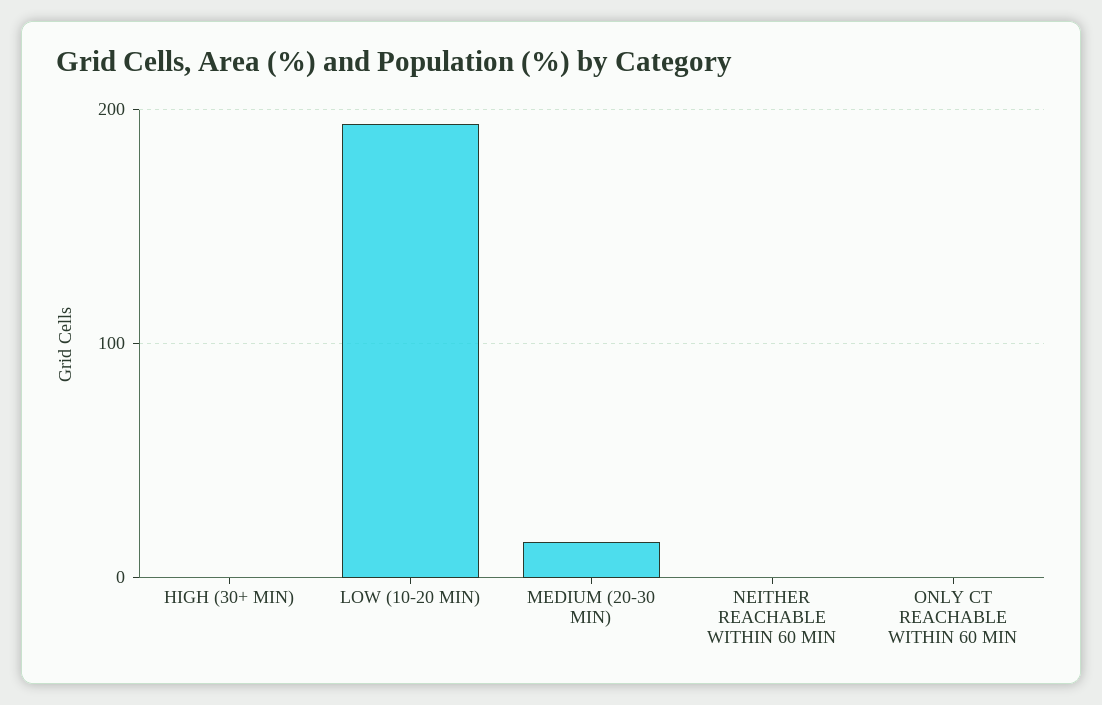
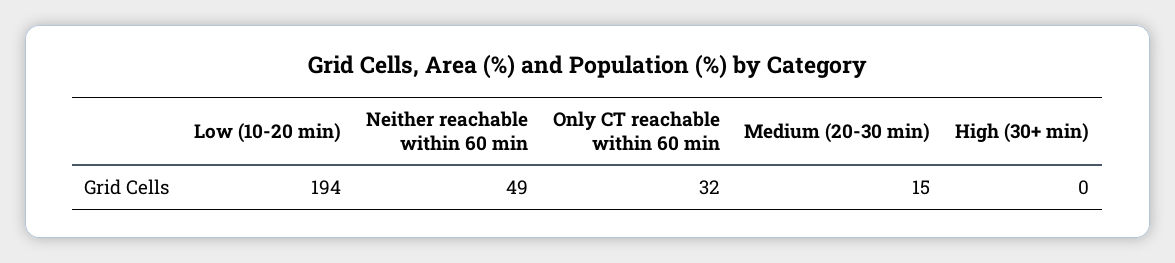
  {
    "HIGH (30+ MIN)": 0,
    "LOW (10-20 MIN)": 194,
    "MEDIUM (20-30 MIN)": 15,
-   "NEITHER REACHABLE WITHIN 60 MIN": 0,
+   "NEITHER REACHABLE WITHIN 60 MIN": 49,
-   "ONLY CT REACHABLE WITHIN 60 MIN": 0
+   "ONLY CT REACHABLE WITHIN 60 MIN": 32
  }

